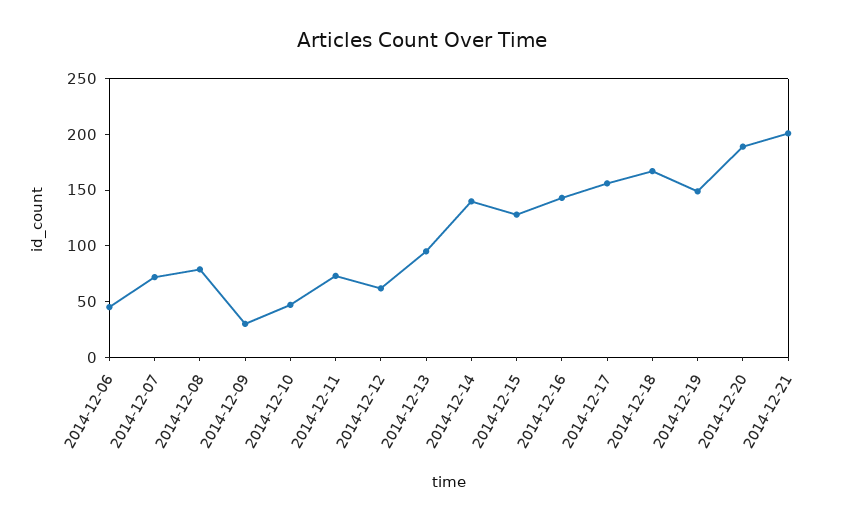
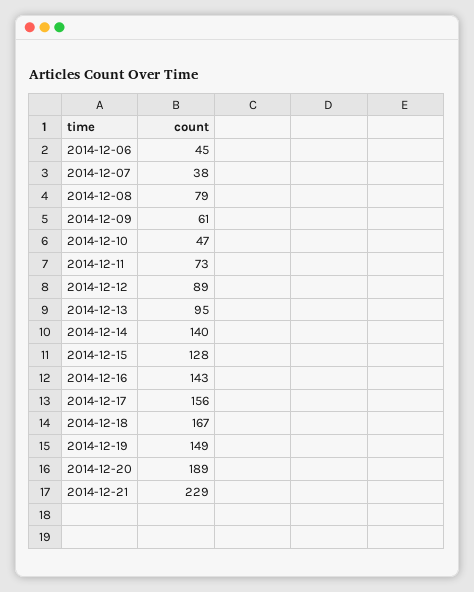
  {
    "2014-12-06": 45,
-   "2014-12-07": 70,
+   "2014-12-07": 38,
    "2014-12-08": 79,
-   "2014-12-09": 30,
+   "2014-12-09": 61,
    "2014-12-10": 47,
    "2014-12-11": 73,
-   "2014-12-12": 60,
+   "2014-12-12": 89,
    "2014-12-13": 95,
    "2014-12-14": 140,
    "2014-12-15": 128,
    "2014-12-16": 143,
    "2014-12-17": 156,
    "2014-12-18": 167,
    "2014-12-19": 149,
    "2014-12-20": 189,
-   "2014-12-21": 200
+   "2014-12-21": 229
  }

